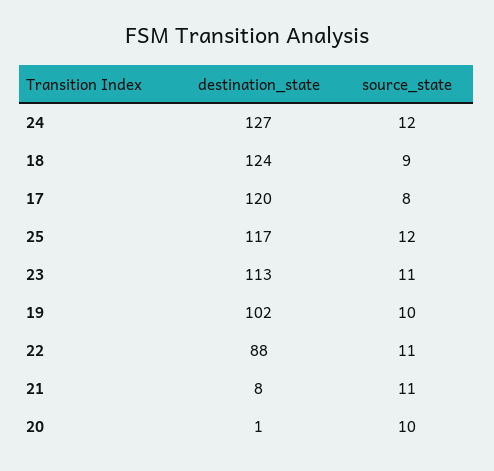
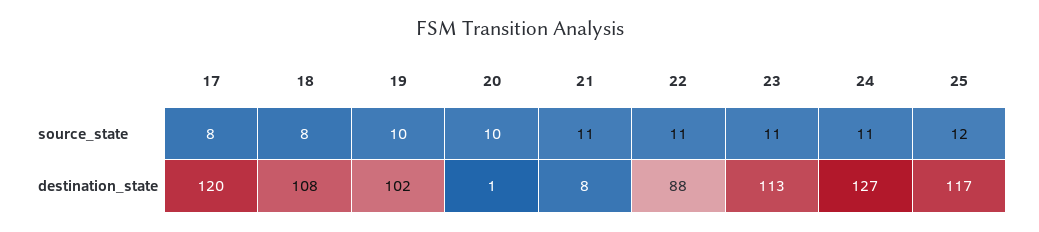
  {
    "destination_state": {
      "24": 127,
-     "18": 124,
+     "18": 108,
      "17": 120,
      "25": 117,
      "23": 113,
      "19": 102,
      "22": 88,
      "21": 8,
      "20": 1
    },
    "source_state": {
-     "24": 12,
+     "24": 11,
-     "18": 9,
+     "18": 8,
      "17": 8,
      "25": 12,
      "23": 11,
      "19": 10,
      "22": 11,
      "21": 11,
      "20": 10
    }
  }

